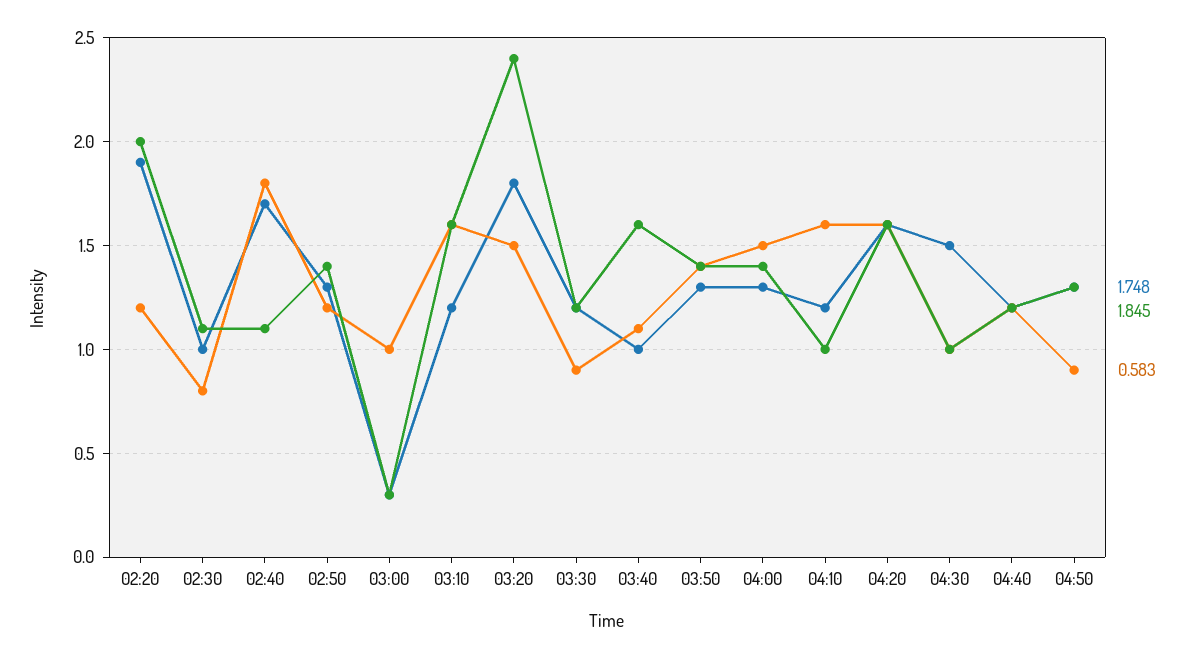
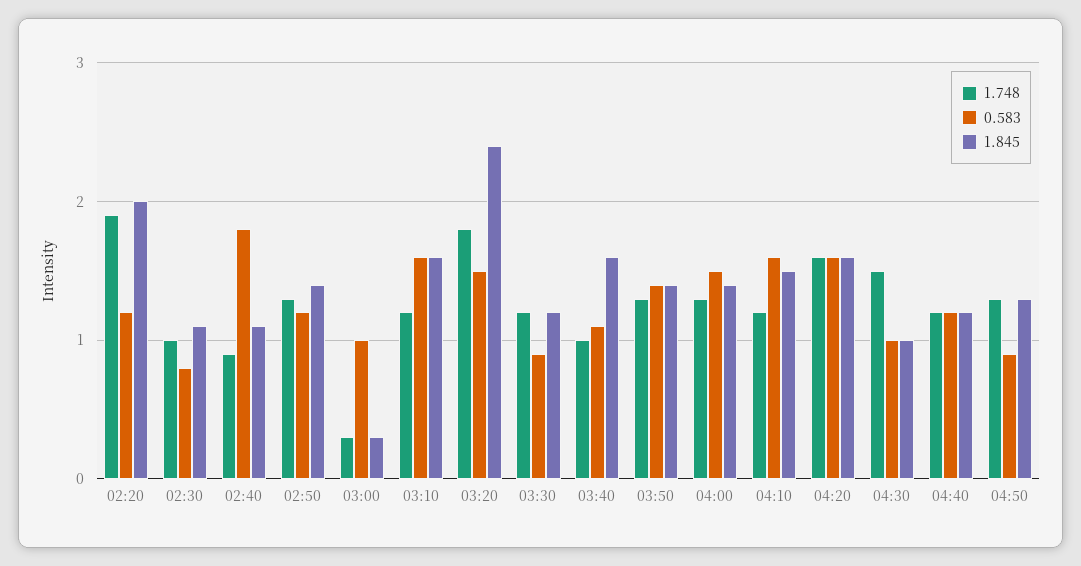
  {
    "1.748": {
      "02:20": 1.9,
      "02:30": 1,
-     "02:40": 1.7,
+     "02:40": 0.9,
      "02:50": 1.3,
      "03:00": 0.3,
      "03:10": 1.2,
      "03:20": 1.8,
      "03:30": 1.2,
      "03:40": 1,
      "03:50": 1.3,
      "04:00": 1.3,
      "04:10": 1.2,
      "04:20": 1.6,
      "04:30": 1.5,
      "04:40": 1.2,
      "04:50": 1.3
    },
    "1.845": {
      "02:20": 2,
      "02:30": 1.1,
      "02:40": 1.1,
      "02:50": 1.4,
      "03:00": 0.3,
      "03:10": 1.6,
      "03:20": 2.4,
      "03:30": 1.2,
      "03:40": 1.6,
      "03:50": 1.4,
      "04:00": 1.4,
-     "04:10": 1,
+     "04:10": 1.5,
      "04:20": 1.6,
      "04:30": 1,
      "04:40": 1.2,
      "04:50": 1.3
    },
    "0.583": {
      "02:20": 1.2,
      "02:30": 0.8,
      "02:40": 1.8,
      "02:50": 1.2,
      "03:00": 1,
      "03:10": 1.6,
      "03:20": 1.5,
      "03:30": 0.9,
      "03:40": 1.1,
      "03:50": 1.4,
      "04:00": 1.5,
      "04:10": 1.6,
      "04:20": 1.6,
      "04:30": 1,
      "04:40": 1.2,
      "04:50": 0.9
    }
  }

